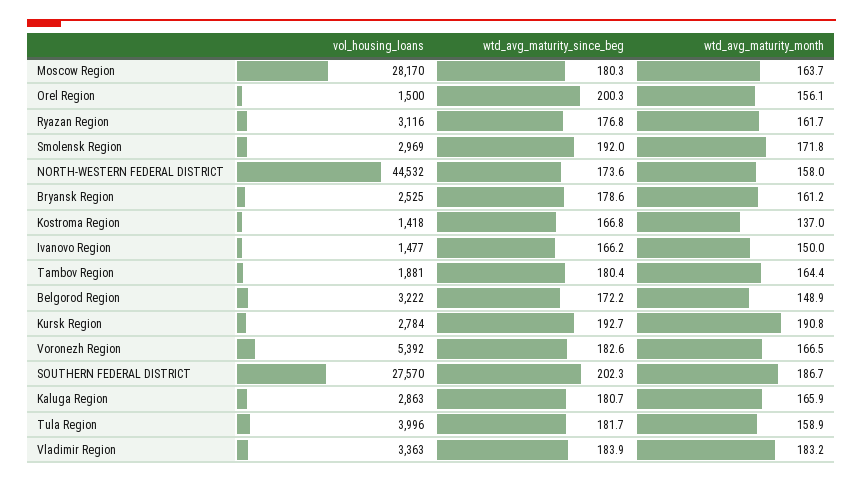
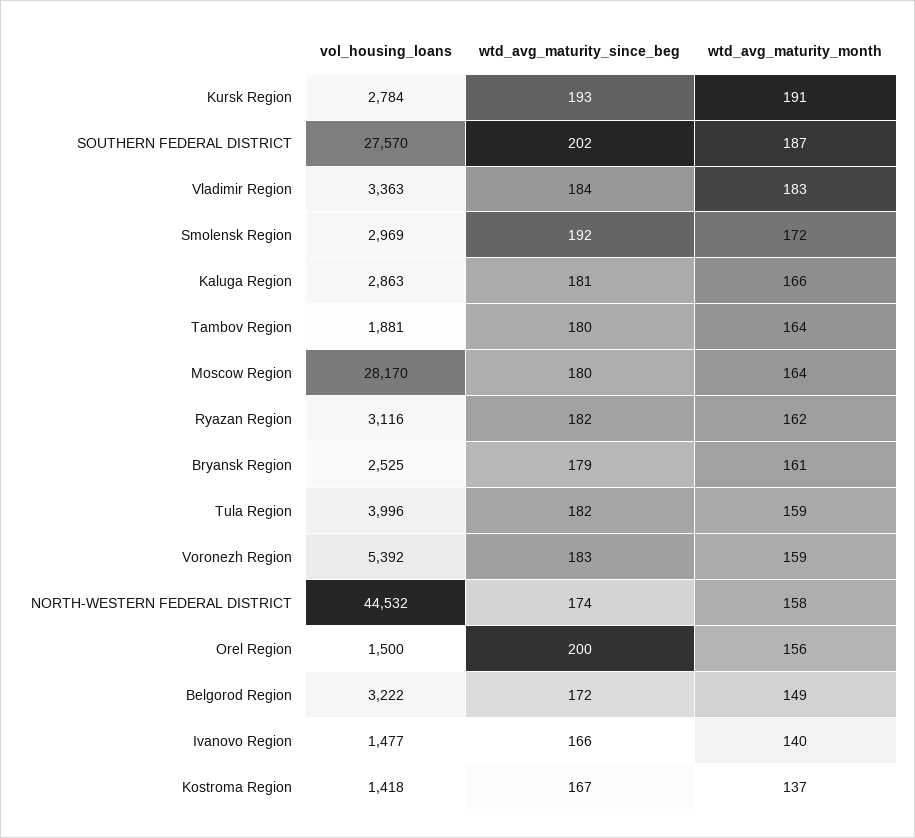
  {
    "vol_housing_loans": {
      "Moscow Region": 28170,
      "Orel Region": 1500,
      "Ryazan Region": 3116,
      "Smolensk Region": 2969,
      "NORTH-WESTERN FEDERAL DISTRICT": 44532,
      "Bryansk Region": 2525,
      "Kostroma Region": 1418,
      "Ivanovo Region": 1477,
      "Tambov Region": 1881,
      "Belgorod Region": 3222,
      "Kursk Region": 2784,
      "Voronezh Region": 5392,
      "SOUTHERN FEDERAL DISTRICT": 27570,
      "Kaluga Region": 2863,
      "Tula Region": 3996,
      "Vladimir Region": 3363
    },
    "wtd_avg_maturity_since_beg": {
      "Moscow Region": 180.3,
      "Orel Region": 200.3,
-     "Ryazan Region": 176.8,
+     "Ryazan Region": 182,
      "Smolensk Region": 192,
      "NORTH-WESTERN FEDERAL DISTRICT": 173.6,
      "Bryansk Region": 178.6,
      "Kostroma Region": 166.8,
      "Ivanovo Region": 166.2,
      "Tambov Region": 180.4,
      "Belgorod Region": 172.2,
      "Kursk Region": 192.7,
      "Voronezh Region": 182.6,
      "SOUTHERN FEDERAL DISTRICT": 202.3,
      "Kaluga Region": 180.7,
      "Tula Region": 181.7,
      "Vladimir Region": 183.9
    },
    "wtd_avg_maturity_month": {
      "Moscow Region": 163.7,
      "Orel Region": 156.1,
      "Ryazan Region": 161.7,
      "Smolensk Region": 171.8,
      "NORTH-WESTERN FEDERAL DISTRICT": 158,
      "Bryansk Region": 161.2,
      "Kostroma Region": 137,
-     "Ivanovo Region": 150,
+     "Ivanovo Region": 140,
      "Tambov Region": 164.4,
      "Belgorod Region": 148.9,
      "Kursk Region": 190.8,
-     "Voronezh Region": 166.5,
+     "Voronezh Region": 159,
      "SOUTHERN FEDERAL DISTRICT": 186.7,
      "Kaluga Region": 165.9,
      "Tula Region": 158.9,
      "Vladimir Region": 183.2
    }
  }

